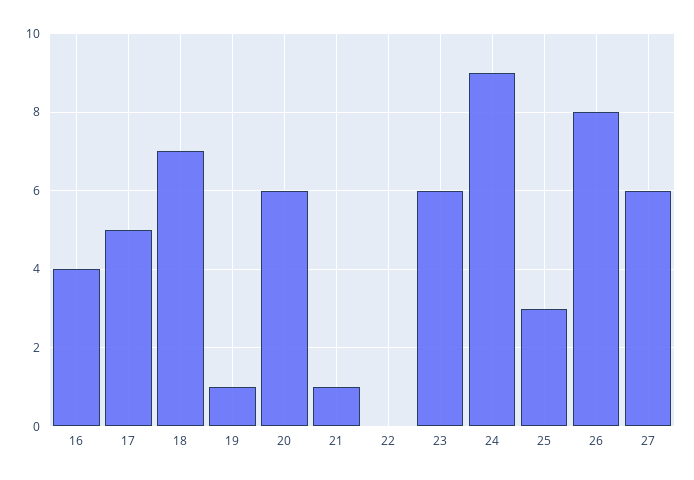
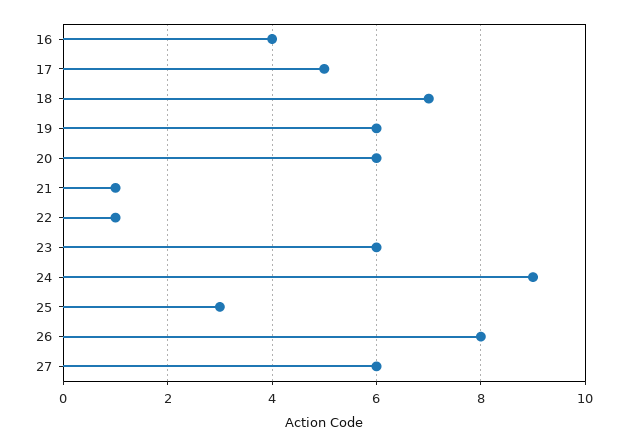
  {
    "16": 4,
    "17": 5,
    "18": 7,
-   "19": 1,
+   "19": 6,
    "20": 6,
    "21": 1,
-   "22": 0,
+   "22": 1,
    "23": 6,
    "24": 9,
    "25": 3,
    "26": 8,
    "27": 6
  }

